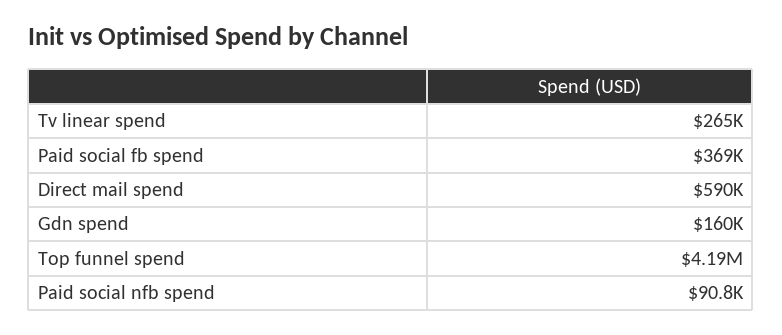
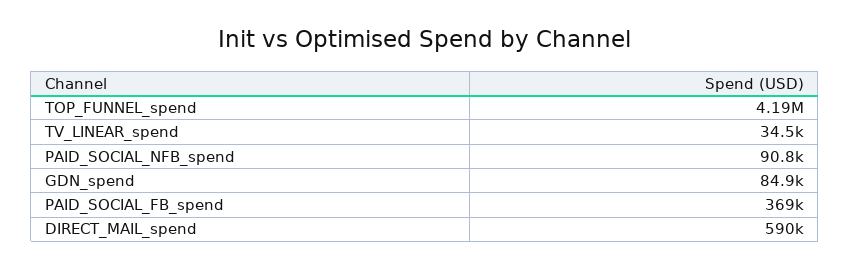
  {
-   "Tv linear spend": 265000,
+   "Tv linear spend": 34500,
    "Paid social fb spend": 369000,
    "Direct mail spend": 590000,
-   "Gdn spend": 160000,
+   "Gdn spend": 84900,
    "Top funnel spend": 4190000,
    "Paid social nfb spend": 90800
  }

